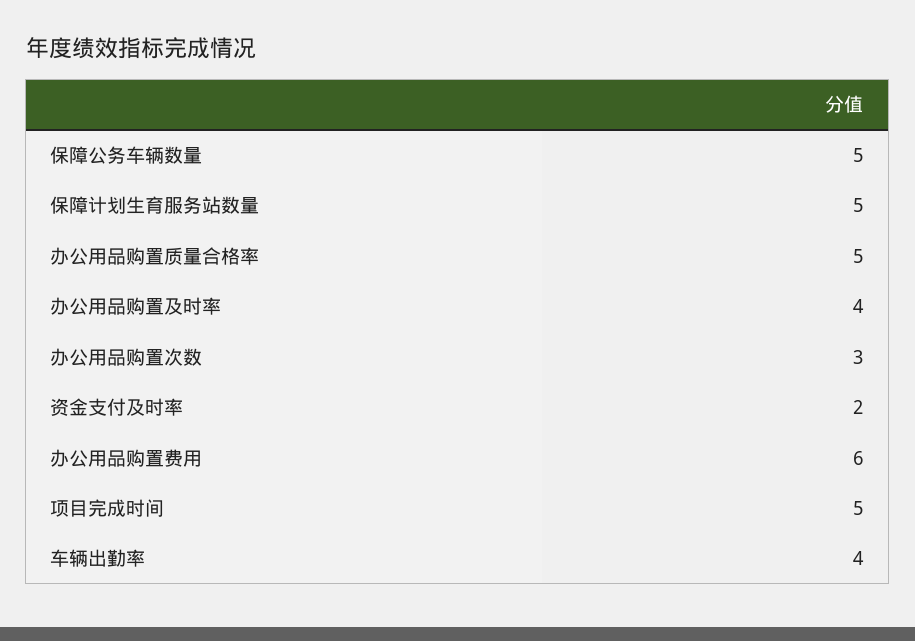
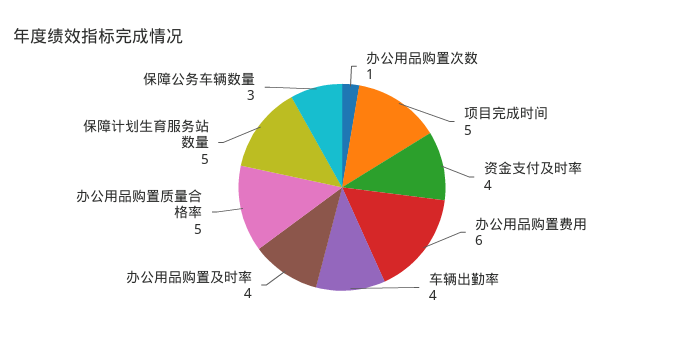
  {
-   "保障公务车辆数量": 5,
+   "保障公务车辆数量": 3,
    "保障计划生育服务站数量": 5,
    "办公用品购置质量合格率": 5,
    "办公用品购置及时率": 4,
-   "办公用品购置次数": 3,
+   "办公用品购置次数": 1,
-   "资金支付及时率": 2,
+   "资金支付及时率": 4,
    "办公用品购置费用": 6,
    "项目完成时间": 5,
    "车辆出勤率": 4
  }

